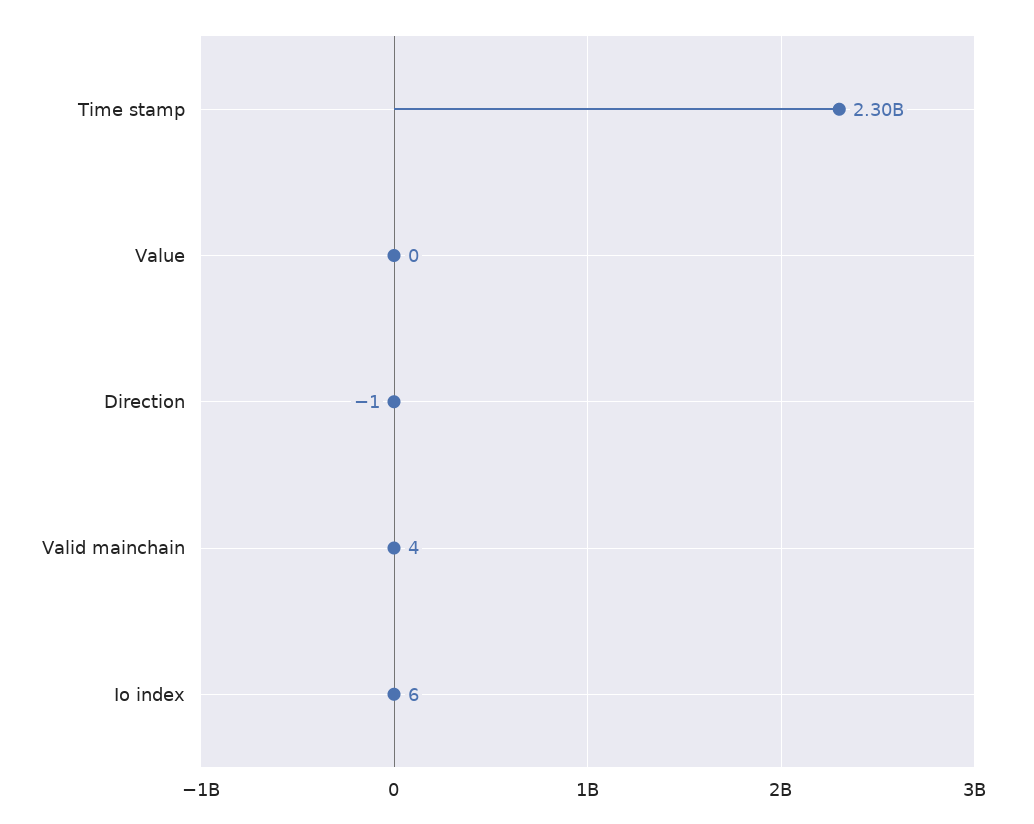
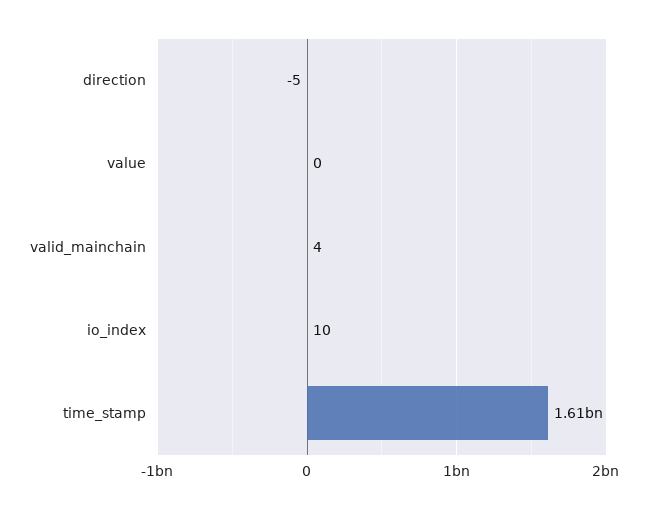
  {
-   "Time stamp": 2300000000,
+   "Time stamp": 1610000000,
    "Value": 0,
-   "Direction": -1,
+   "Direction": -5,
    "Valid mainchain": 4,
-   "Io index": 6
+   "Io index": 10
  }

